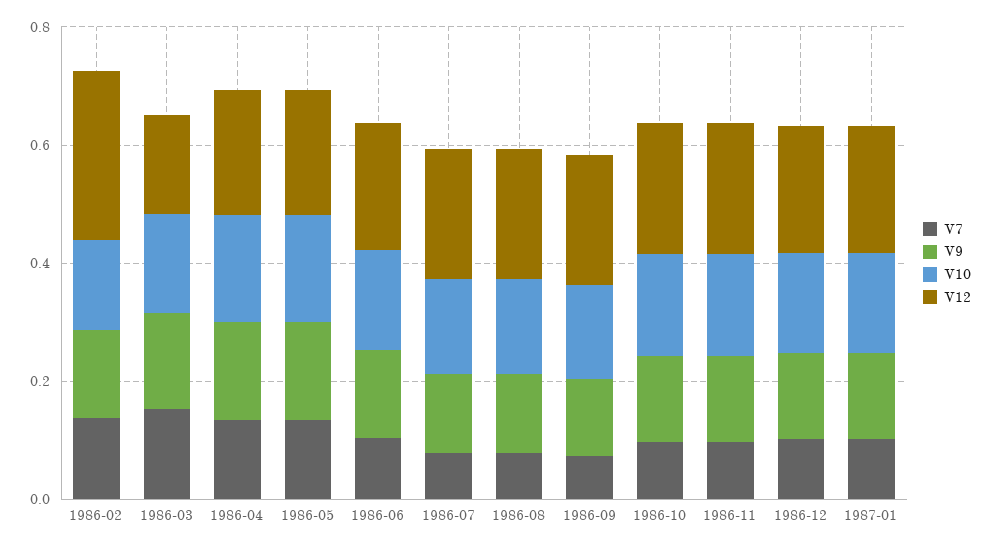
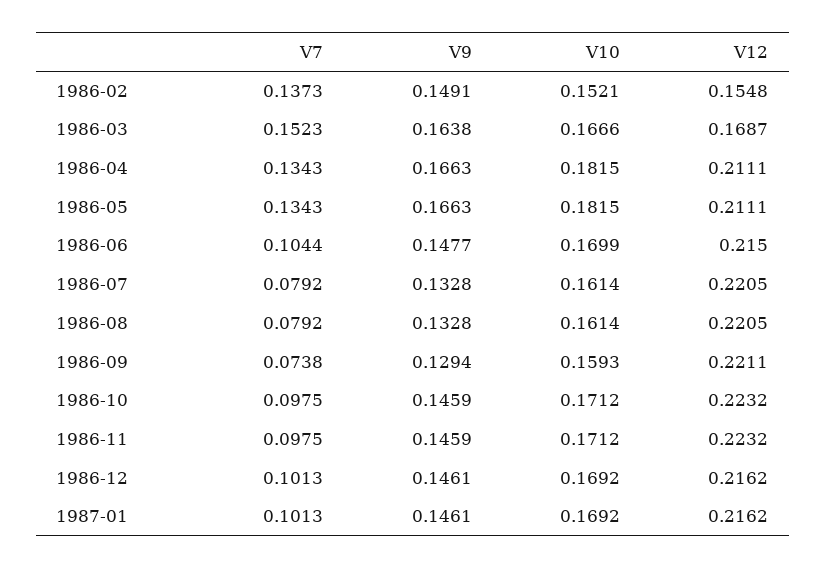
  {
    "V7": {
      "1986-02": 0.1373,
      "1986-03": 0.1523,
      "1986-04": 0.1343,
      "1986-05": 0.1343,
      "1986-06": 0.1044,
      "1986-07": 0.0792,
      "1986-08": 0.0792,
      "1986-09": 0.0738,
      "1986-10": 0.0975,
      "1986-11": 0.0975,
      "1986-12": 0.1013,
      "1987-01": 0.1013
    },
    "V9": {
      "1986-02": 0.1491,
      "1986-03": 0.1638,
      "1986-04": 0.1663,
      "1986-05": 0.1663,
      "1986-06": 0.1477,
      "1986-07": 0.1328,
      "1986-08": 0.1328,
      "1986-09": 0.1294,
      "1986-10": 0.1459,
      "1986-11": 0.1459,
      "1986-12": 0.1461,
      "1987-01": 0.1461
    },
    "V10": {
      "1986-02": 0.1521,
      "1986-03": 0.1666,
      "1986-04": 0.1815,
      "1986-05": 0.1815,
      "1986-06": 0.1699,
      "1986-07": 0.1614,
      "1986-08": 0.1614,
      "1986-09": 0.1593,
      "1986-10": 0.1712,
      "1986-11": 0.1712,
      "1986-12": 0.1692,
      "1987-01": 0.1692
    },
    "V12": {
-     "1986-02": 0.3,
+     "1986-02": 0.1548,
      "1986-03": 0.1687,
      "1986-04": 0.2111,
      "1986-05": 0.2111,
      "1986-06": 0.215,
      "1986-07": 0.2205,
      "1986-08": 0.2205,
      "1986-09": 0.2211,
      "1986-10": 0.2232,
      "1986-11": 0.2232,
      "1986-12": 0.2162,
      "1987-01": 0.2162
    }
  }

